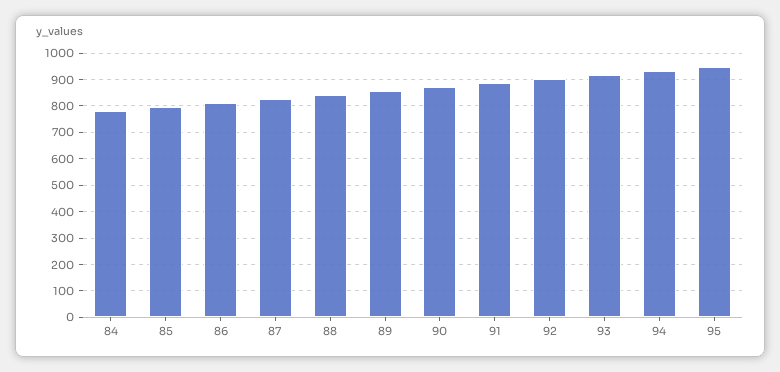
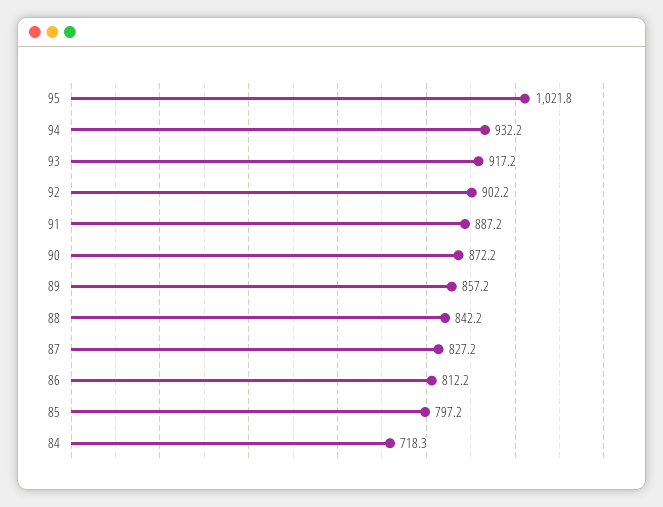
  {
-   "84": 775,
+   "84": 718.3,
    "85": 797.2,
    "86": 812.2,
    "87": 827.2,
    "88": 842.2,
    "89": 857.2,
    "90": 872.2,
    "91": 887.2,
    "92": 902.2,
    "93": 917.2,
    "94": 932.2,
-   "95": 950
+   "95": 1021.8
  }

